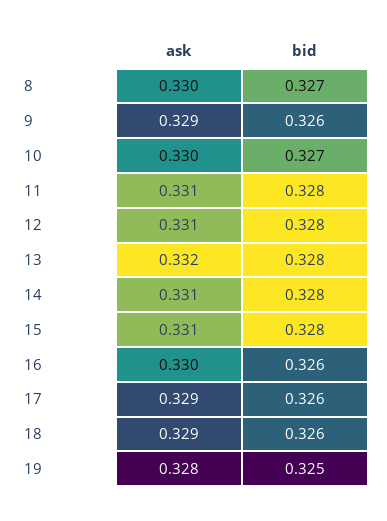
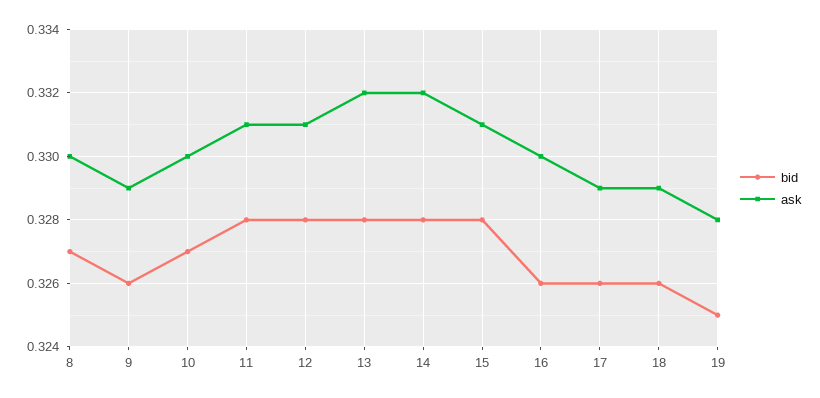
  {
    "ask": {
      "8": 0.33,
      "9": 0.329,
      "10": 0.33,
      "11": 0.331,
      "12": 0.331,
      "13": 0.332,
-     "14": 0.331,
+     "14": 0.332,
      "15": 0.331,
      "16": 0.33,
      "17": 0.329,
      "18": 0.329,
      "19": 0.328
    },
    "bid": {
      "8": 0.327,
      "9": 0.326,
      "10": 0.327,
      "11": 0.328,
      "12": 0.328,
      "13": 0.328,
      "14": 0.328,
      "15": 0.328,
      "16": 0.326,
      "17": 0.326,
      "18": 0.326,
      "19": 0.325
    }
  }

